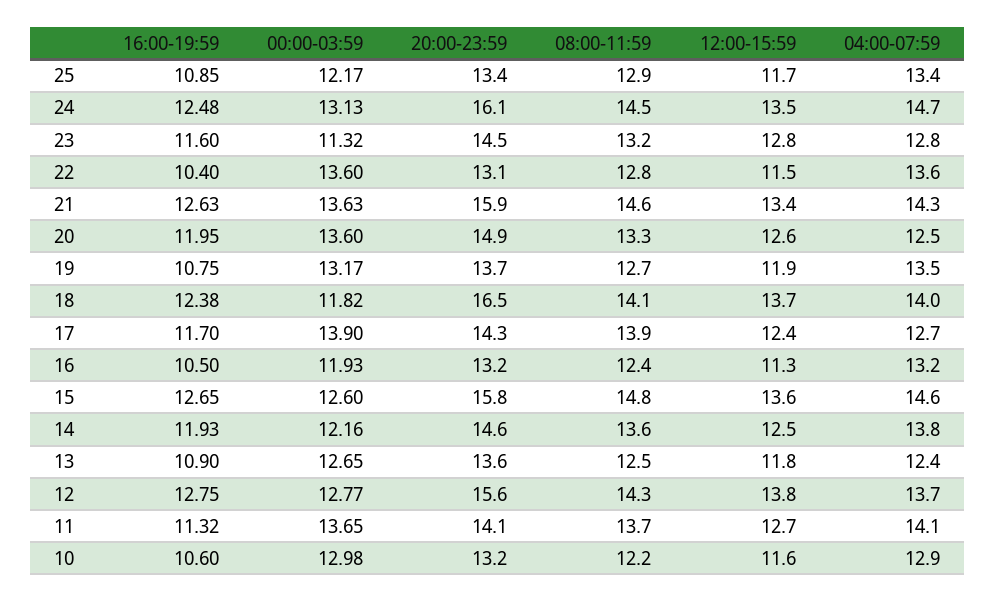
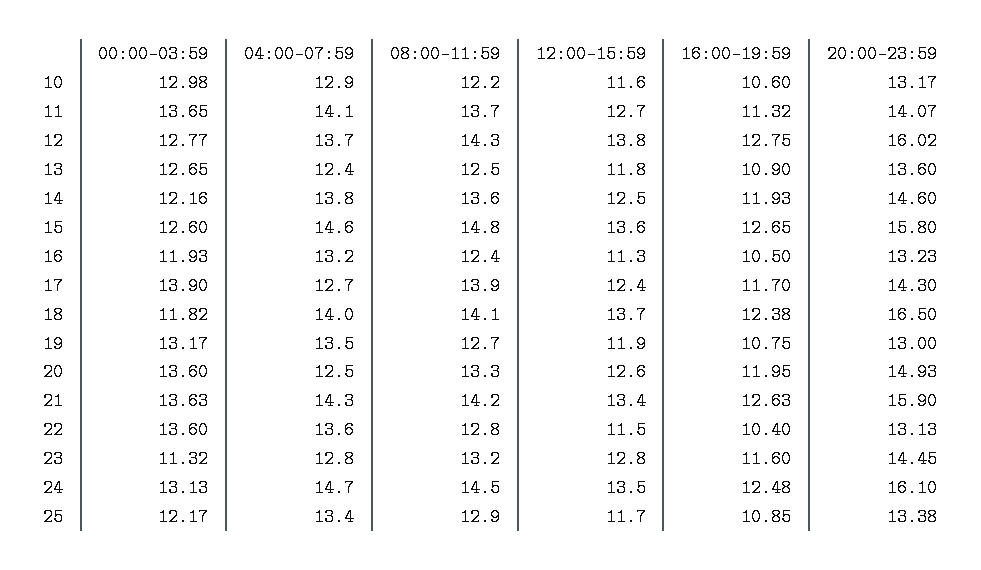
  {
    "16:00-19:59": {
      "25": 10.85,
      "24": 12.48,
      "23": 11.6,
      "22": 10.4,
      "21": 12.63,
      "20": 11.95,
      "19": 10.75,
      "18": 12.38,
      "17": 11.7,
      "16": 10.5,
      "15": 12.65,
      "14": 11.93,
      "13": 10.9,
      "12": 12.75,
      "11": 11.32,
      "10": 10.6
    },
    "00:00-03:59": {
      "25": 12.17,
      "24": 13.13,
      "23": 11.32,
      "22": 13.6,
      "21": 13.63,
      "20": 13.6,
      "19": 13.17,
      "18": 11.82,
      "17": 13.9,
      "16": 11.93,
      "15": 12.6,
      "14": 12.16,
      "13": 12.65,
      "12": 12.77,
      "11": 13.65,
      "10": 12.98
    },
    "20:00-23:59": {
      "25": 13.38,
      "24": 16.1,
      "23": 14.45,
      "22": 13.13,
      "21": 15.9,
      "20": 14.93,
-     "19": 13.7,
+     "19": 13,
      "18": 16.5,
      "17": 14.3,
      "16": 13.23,
      "15": 15.8,
      "14": 14.6,
      "13": 13.6,
-     "12": 15.6,
+     "12": 16.02,
      "11": 14.07,
      "10": 13.17
    },
    "08:00-11:59": {
      "25": 12.9,
      "24": 14.5,
      "23": 13.2,
      "22": 12.8,
-     "21": 14.6,
+     "21": 14.2,
      "20": 13.3,
      "19": 12.7,
      "18": 14.1,
      "17": 13.9,
      "16": 12.4,
      "15": 14.8,
      "14": 13.6,
      "13": 12.5,
      "12": 14.3,
      "11": 13.7,
      "10": 12.2
    },
    "12:00-15:59": {
      "25": 11.7,
      "24": 13.5,
      "23": 12.8,
      "22": 11.5,
      "21": 13.4,
      "20": 12.6,
      "19": 11.9,
      "18": 13.7,
      "17": 12.4,
      "16": 11.3,
      "15": 13.6,
      "14": 12.5,
      "13": 11.8,
      "12": 13.8,
      "11": 12.7,
      "10": 11.6
    },
    "04:00-07:59": {
      "25": 13.4,
      "24": 14.7,
      "23": 12.8,
      "22": 13.6,
      "21": 14.3,
      "20": 12.5,
      "19": 13.5,
      "18": 14,
      "17": 12.7,
      "16": 13.2,
      "15": 14.6,
      "14": 13.8,
      "13": 12.4,
      "12": 13.7,
      "11": 14.1,
      "10": 12.9
    }
  }

